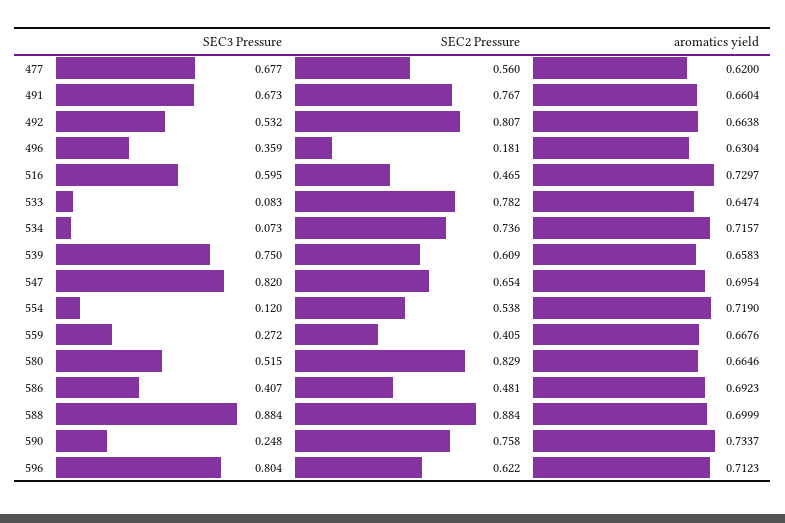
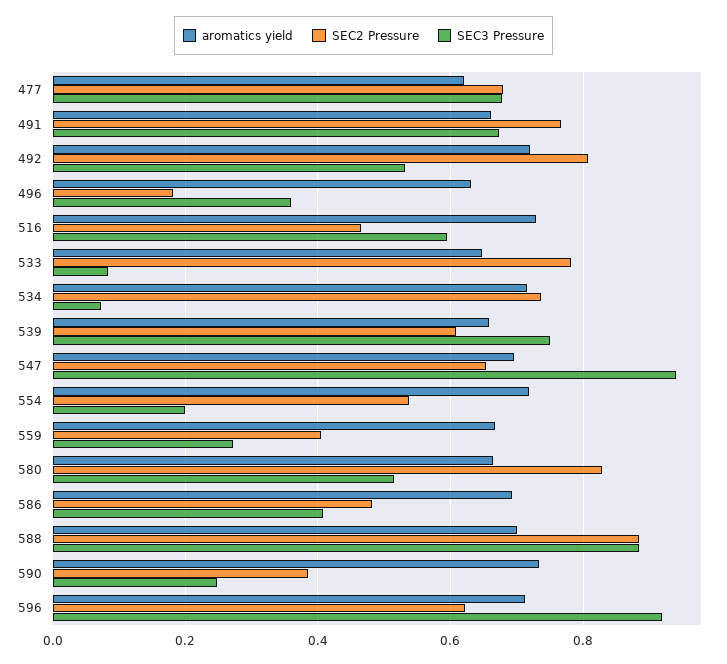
  {
    "SEC3 Pressure": {
      "477": 0.677,
      "491": 0.673,
      "492": 0.532,
      "496": 0.359,
      "516": 0.595,
      "533": 0.083,
      "534": 0.073,
      "539": 0.75,
-     "547": 0.82,
+     "547": 0.94,
-     "554": 0.12,
+     "554": 0.2,
      "559": 0.272,
      "580": 0.515,
      "586": 0.407,
      "588": 0.884,
      "590": 0.248,
-     "596": 0.804
+     "596": 0.92
    },
    "SEC2 Pressure": {
-     "477": 0.56,
+     "477": 0.68,
      "491": 0.767,
      "492": 0.807,
      "496": 0.181,
      "516": 0.465,
      "533": 0.782,
      "534": 0.736,
      "539": 0.609,
      "547": 0.654,
      "554": 0.538,
      "559": 0.405,
      "580": 0.829,
      "586": 0.481,
      "588": 0.884,
-     "590": 0.758,
+     "590": 0.38,
      "596": 0.622
    },
    "aromatics yield": {
      "477": 0.62,
      "491": 0.6604,
-     "492": 0.6638,
+     "492": 0.72,
      "496": 0.6304,
      "516": 0.7297,
      "533": 0.6474,
      "534": 0.7157,
      "539": 0.6583,
      "547": 0.6954,
      "554": 0.719,
      "559": 0.6676,
      "580": 0.6646,
      "586": 0.6923,
      "588": 0.6999,
      "590": 0.7337,
      "596": 0.7123
    }
  }

